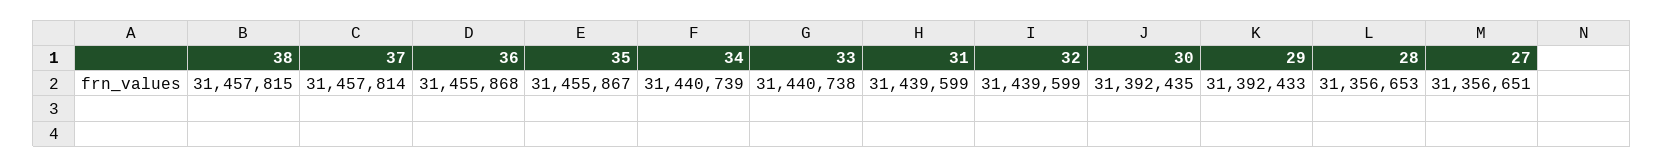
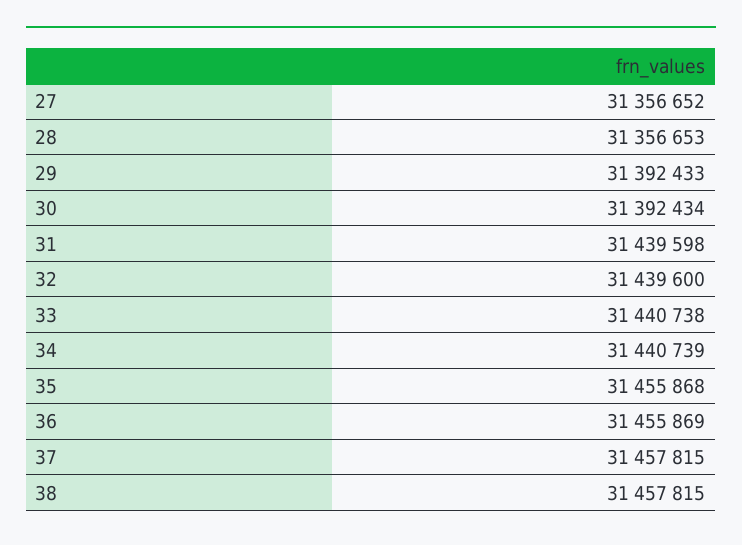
  {
    "38": 31457815,
-   "37": 31457814,
+   "37": 31457815,
-   "36": 31455868,
+   "36": 31455869,
-   "35": 31455867,
+   "35": 31455868,
    "34": 31440739,
    "33": 31440738,
-   "31": 31439599,
+   "31": 31439598,
-   "32": 31439599,
+   "32": 31439600,
-   "30": 31392435,
+   "30": 31392434,
    "29": 31392433,
    "28": 31356653,
-   "27": 31356651
+   "27": 31356652
  }

